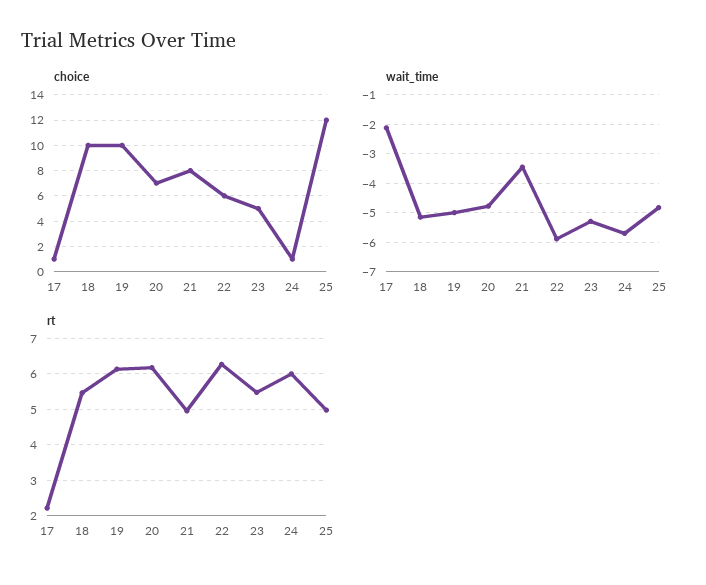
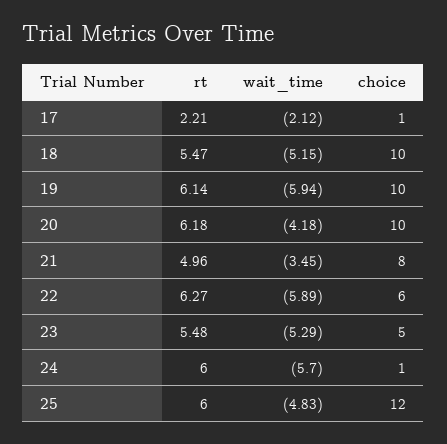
  {
    "choice": {
      "17": 1,
      "18": 10,
      "19": 10,
-     "20": 7,
+     "20": 10,
      "21": 8,
      "22": 6,
      "23": 5,
      "24": 1,
      "25": 12
    },
    "wait_time": {
      "17": -2.12,
      "18": -5.15,
-     "19": -5,
+     "19": -5.94,
-     "20": -4.75,
+     "20": -4.18,
      "21": -3.45,
      "22": -5.89,
      "23": -5.29,
      "24": -5.7,
      "25": -4.83
    },
    "rt": {
      "17": 2.21,
      "18": 5.47,
      "19": 6.14,
      "20": 6.18,
      "21": 4.96,
      "22": 6.27,
      "23": 5.48,
      "24": 6,
-     "25": 5
+     "25": 6
    }
  }

